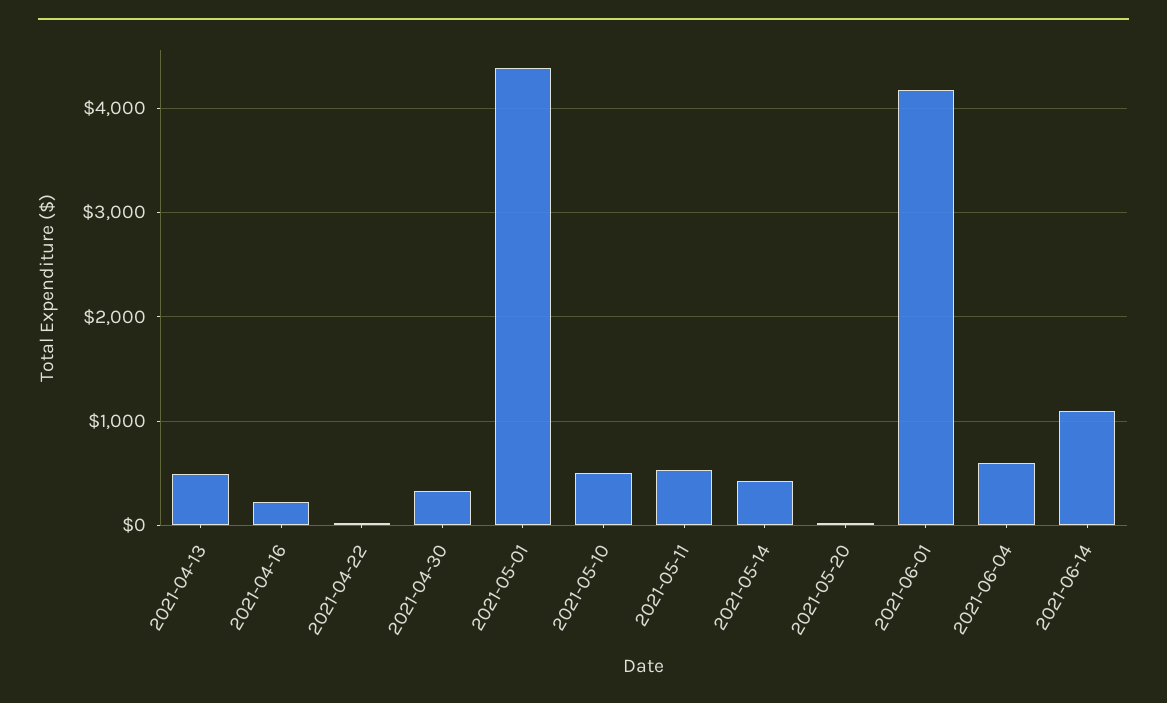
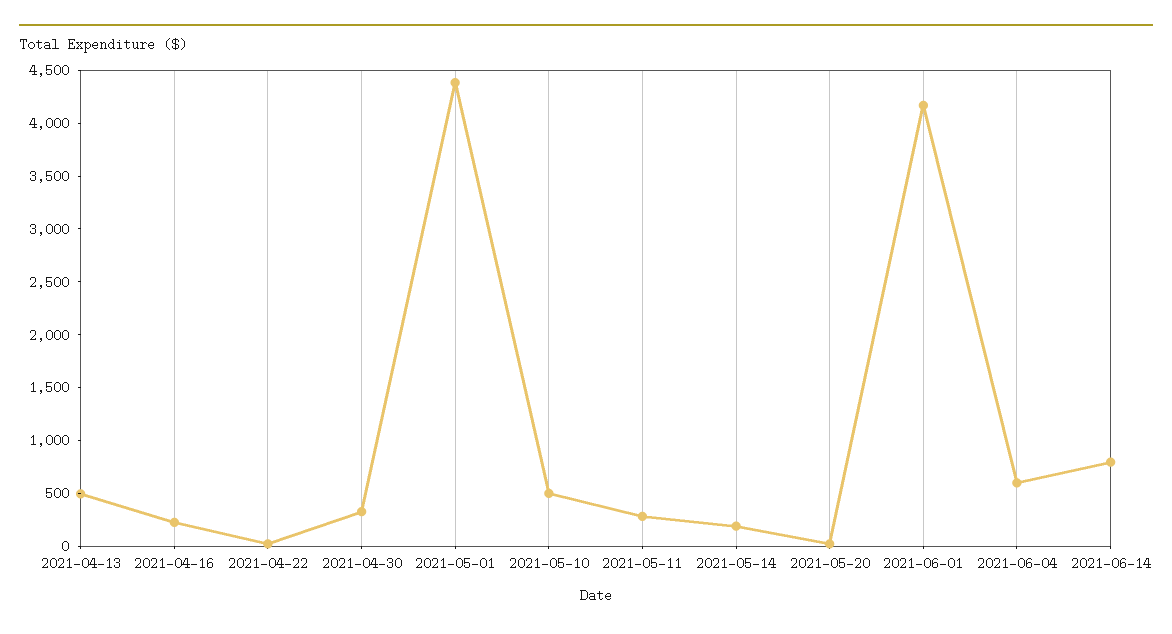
  {
    "2021-04-13": 500,
    "2021-04-16": 200,
    "2021-04-22": 0,
    "2021-04-30": 300,
    "2021-05-01": 4400,
    "2021-05-10": 500,
-   "2021-05-11": 500,
+   "2021-05-11": 300,
-   "2021-05-14": 400,
+   "2021-05-14": 200,
    "2021-05-20": 0,
    "2021-06-01": 4200,
    "2021-06-04": 600,
-   "2021-06-14": 1100
+   "2021-06-14": 800
  }

